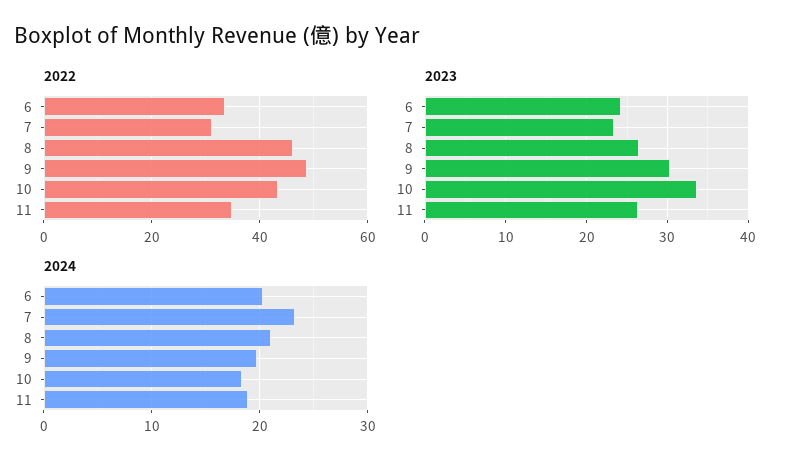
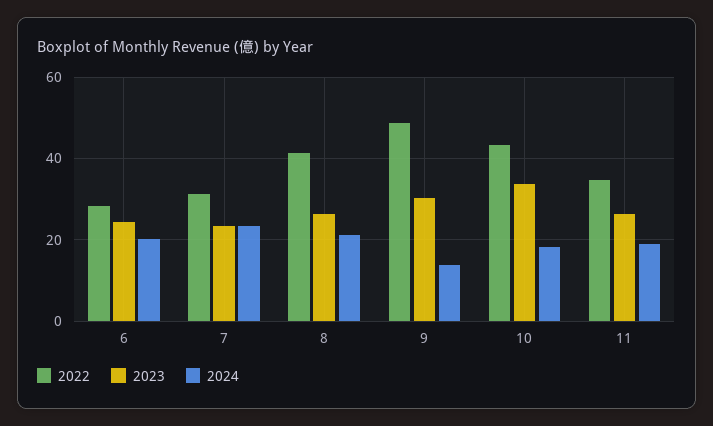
  {
    "2022": {
-     "6": 34,
+     "6": 28,
      "7": 32,
-     "8": 46,
+     "8": 42,
      "9": 48,
      "10": 44,
      "11": 34
    },
    "2023": {
      "6": 24,
      "7": 23,
      "8": 26,
      "9": 30,
      "10": 34,
      "11": 26
    },
    "2024": {
      "6": 20,
      "7": 23,
      "8": 21,
-     "9": 20,
+     "9": 14,
      "10": 18,
      "11": 19
    }
  }

